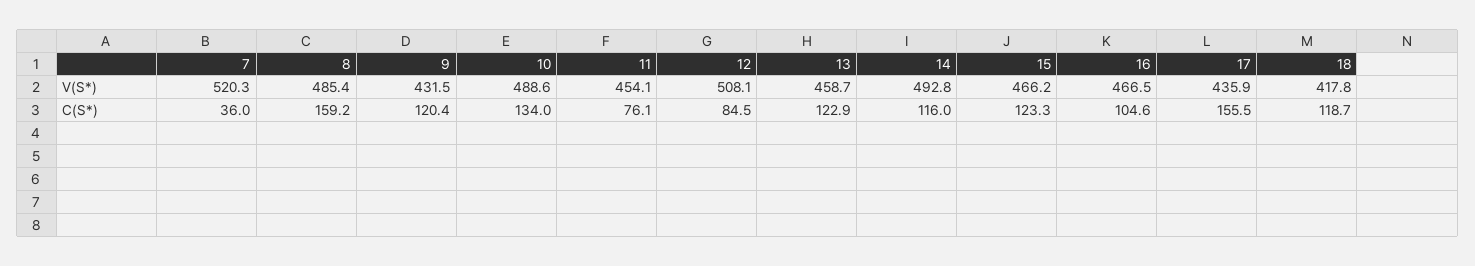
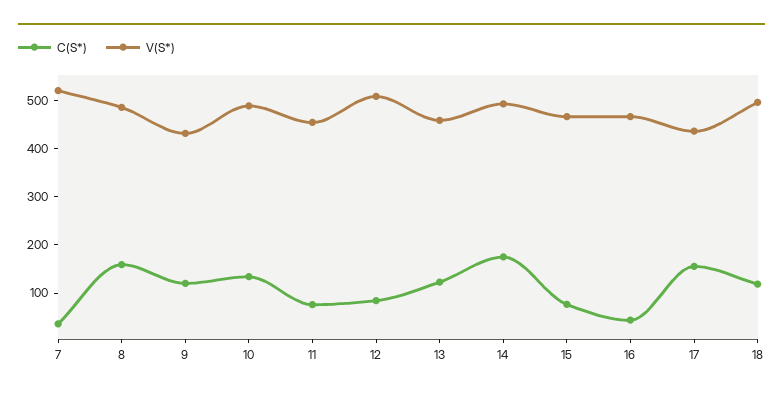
  {
    "V(S*)": {
      "7": 520.3,
      "8": 485.4,
      "9": 431.5,
      "10": 488.6,
      "11": 454.1,
      "12": 508.1,
      "13": 458.7,
      "14": 492.8,
      "15": 466.2,
      "16": 466.5,
      "17": 435.9,
-     "18": 417.8
+     "18": 500
    },
    "C(S*)": {
      "7": 36,
      "8": 159.2,
      "9": 120.4,
      "10": 134,
      "11": 76.1,
      "12": 84.5,
      "13": 122.9,
-     "14": 116,
+     "14": 180,
-     "15": 123.3,
+     "15": 80,
-     "16": 104.6,
+     "16": 40,
      "17": 155.5,
      "18": 118.7
    }
  }

